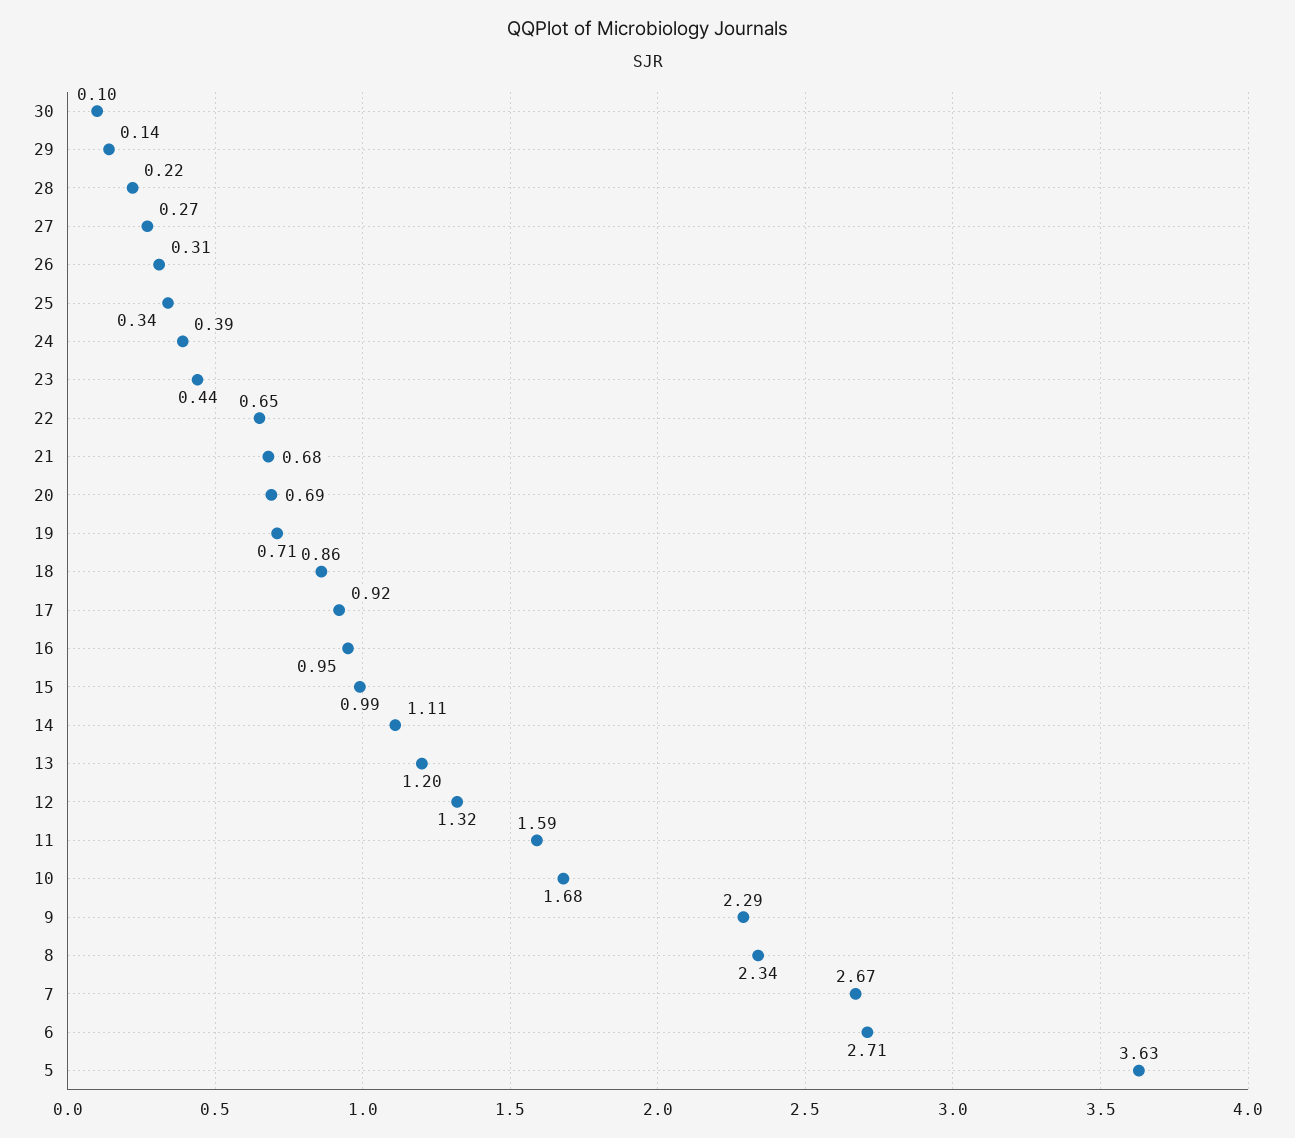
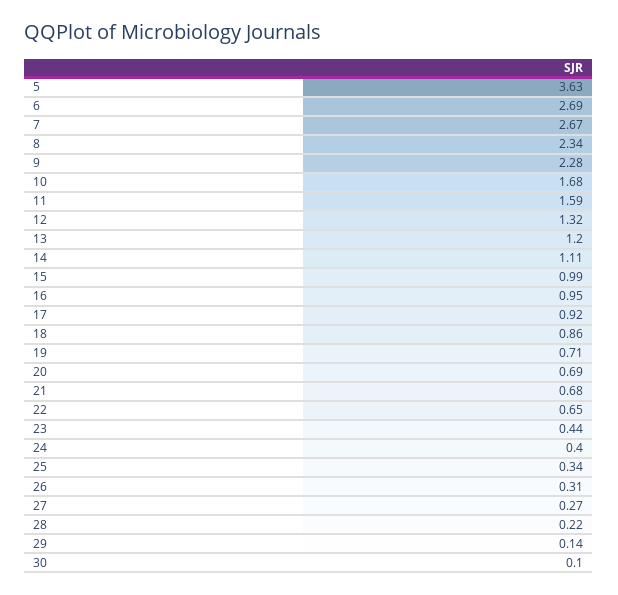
  {
    "30": 0.1,
    "29": 0.14,
    "28": 0.22,
    "27": 0.27,
    "26": 0.31,
    "25": 0.34,
-   "24": 0.39,
+   "24": 0.4,
    "23": 0.44,
    "22": 0.65,
    "21": 0.68,
    "20": 0.69,
    "19": 0.71,
    "18": 0.86,
    "17": 0.92,
    "16": 0.95,
    "15": 0.99,
    "14": 1.11,
    "13": 1.2,
    "12": 1.32,
    "11": 1.59,
    "10": 1.68,
-   "9": 2.29,
+   "9": 2.28,
    "8": 2.34,
    "7": 2.67,
-   "6": 2.71,
+   "6": 2.69,
    "5": 3.63
  }

